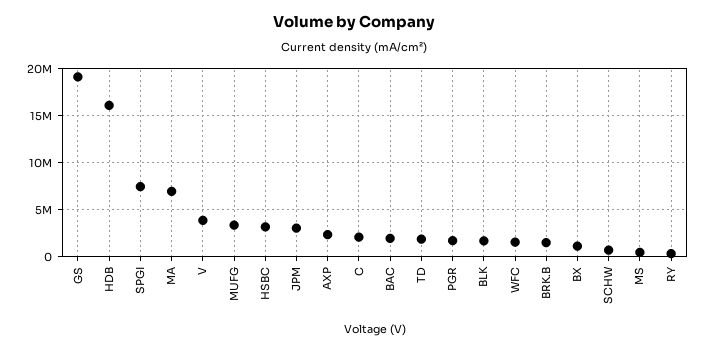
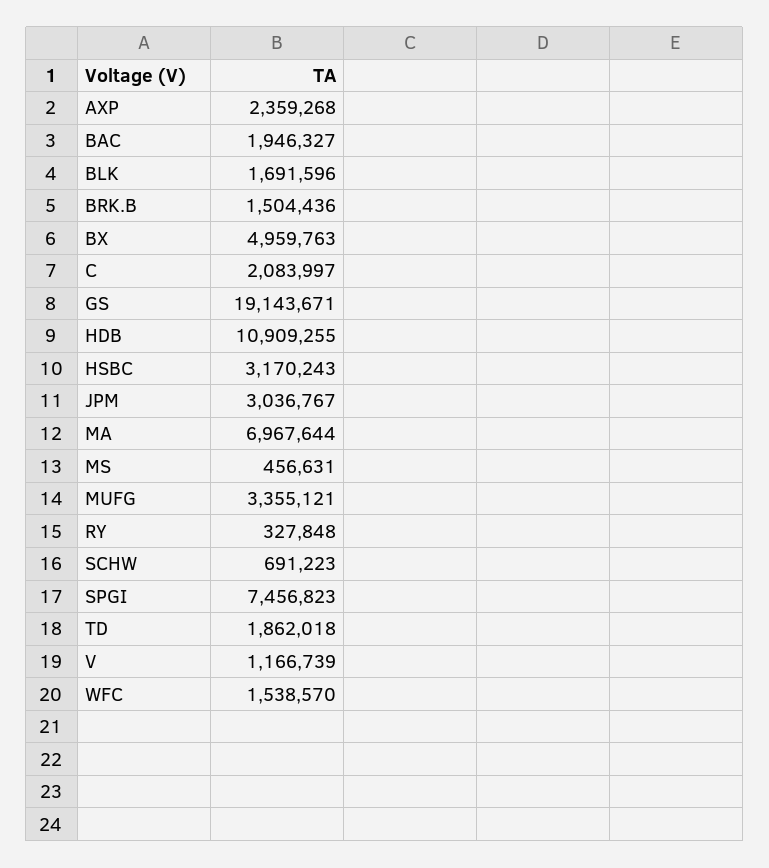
  {
    "GS": 19143671,
-   "HDB": 16000000,
+   "HDB": 10909255,
    "SPGI": 7456823,
    "MA": 6967644,
-   "V": 4000000,
+   "V": 1166739,
    "MUFG": 3355121,
    "HSBC": 3170243,
    "JPM": 3036767,
    "AXP": 2359268,
    "C": 2083997,
    "BAC": 1946327,
    "TD": 1862018,
-   "PGR": 2000000,
    "BLK": 1691596,
    "WFC": 1538570,
    "BRK.B": 1504436,
-   "BX": 1000000,
+   "BX": 4959763,
    "SCHW": 691223,
    "MS": 456631,
    "RY": 327848
  }

